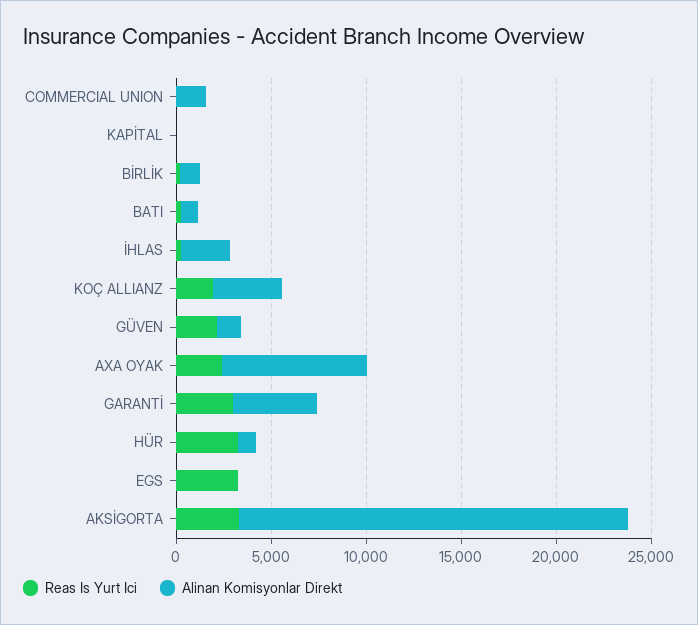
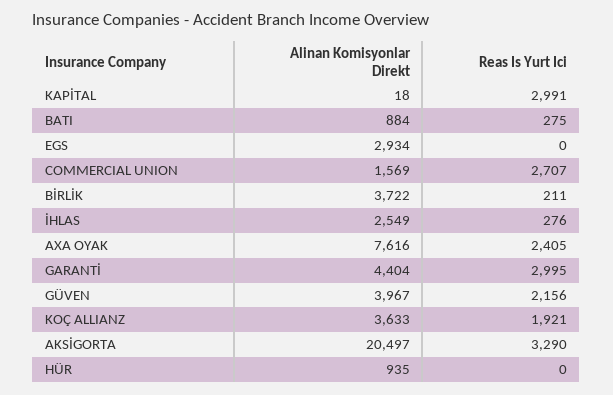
  {
    "Reas Is Yurt Ici": {
-     "COMMERCIAL UNION": 0,
+     "COMMERCIAL UNION": 2707,
-     "KAPİTAL": 0,
+     "KAPİTAL": 2991,
      "BİRLİK": 211,
      "BATI": 275,
      "İHLAS": 276,
      "KOÇ ALLIANZ": 1921,
      "GÜVEN": 2156,
      "AXA OYAK": 2405,
      "GARANTİ": 2995,
-     "HÜR": 3000,
+     "HÜR": 0,
-     "EGS": 3000,
+     "EGS": 0,
      "AKSİGORTA": 3290
    },
    "Alinan Komisyonlar Direkt": {
      "COMMERCIAL UNION": 1569,
      "KAPİTAL": 18,
-     "BİRLİK": 1000,
+     "BİRLİK": 3722,
      "BATI": 884,
      "İHLAS": 2549,
      "KOÇ ALLIANZ": 3633,
-     "GÜVEN": 1000,
+     "GÜVEN": 3967,
      "AXA OYAK": 7616,
      "GARANTİ": 4404,
      "HÜR": 935,
-     "EGS": 0,
+     "EGS": 2934,
      "AKSİGORTA": 20497
    }
  }

